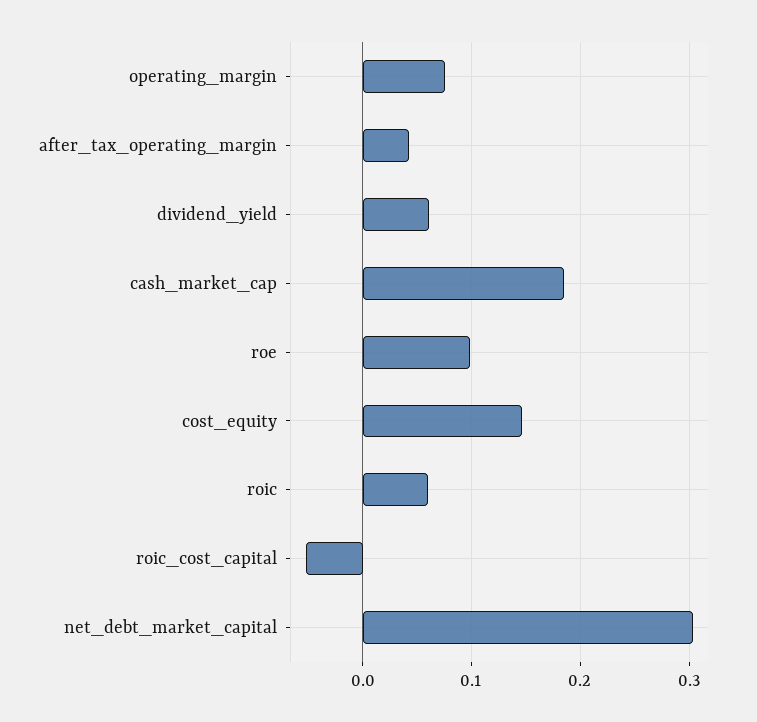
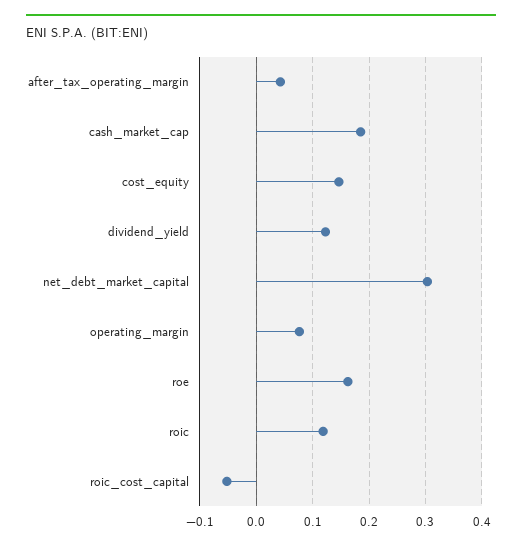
  {
    "operating_margin": 0.08,
    "after_tax_operating_margin": 0.04,
-   "dividend_yield": 0.06,
+   "dividend_yield": 0.12,
    "cash_market_cap": 0.19,
-   "roe": 0.1,
+   "roe": 0.16,
    "cost_equity": 0.15,
-   "roic": 0.06,
+   "roic": 0.12,
    "roic_cost_capital": -0.05,
    "net_debt_market_capital": 0.3
  }

